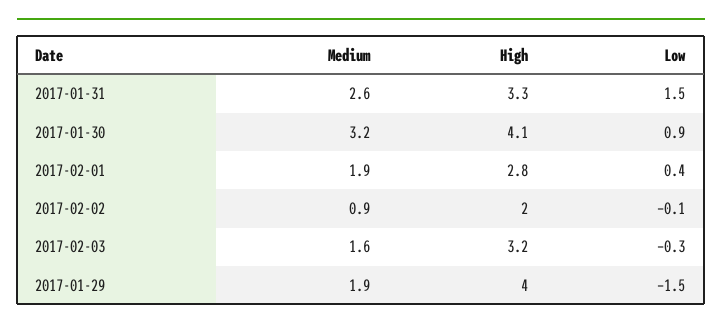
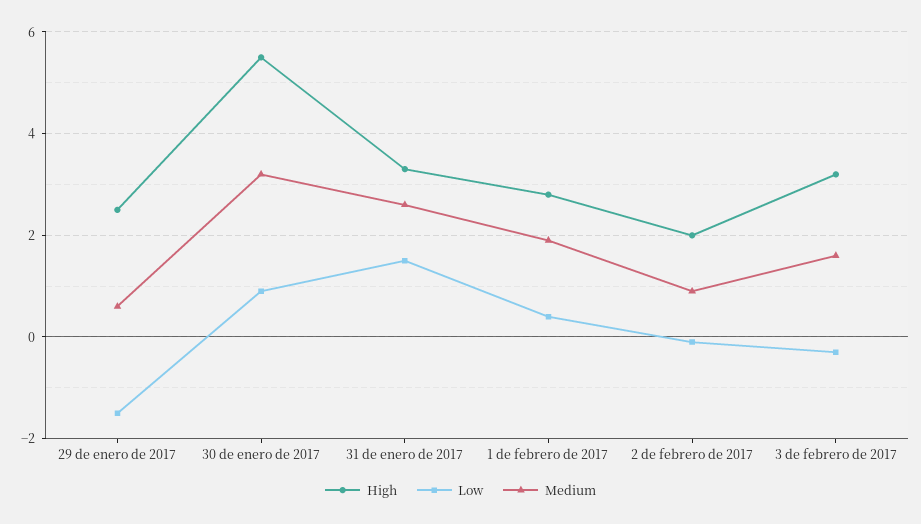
  {
    "Medium": {
      "2017-01-31": 2.6,
      "2017-01-30": 3.2,
      "2017-02-01": 1.9,
      "2017-02-02": 0.9,
      "2017-02-03": 1.6,
-     "2017-01-29": 1.9
+     "2017-01-29": 0.5
    },
    "High": {
      "2017-01-31": 3.3,
-     "2017-01-30": 4.1,
+     "2017-01-30": 5.5,
      "2017-02-01": 2.8,
      "2017-02-02": 2,
      "2017-02-03": 3.2,
-     "2017-01-29": 4
+     "2017-01-29": 2.5
    },
    "Low": {
      "2017-01-31": 1.5,
      "2017-01-30": 0.9,
      "2017-02-01": 0.4,
      "2017-02-02": -0.1,
      "2017-02-03": -0.3,
      "2017-01-29": -1.5
    }
  }

